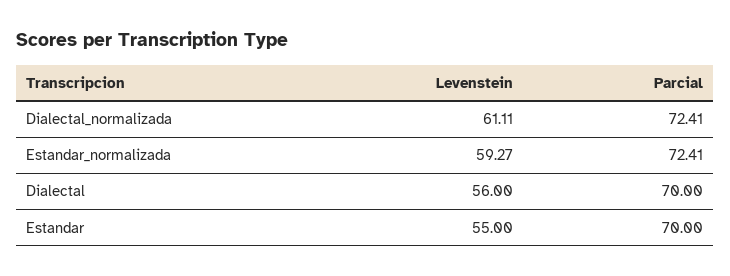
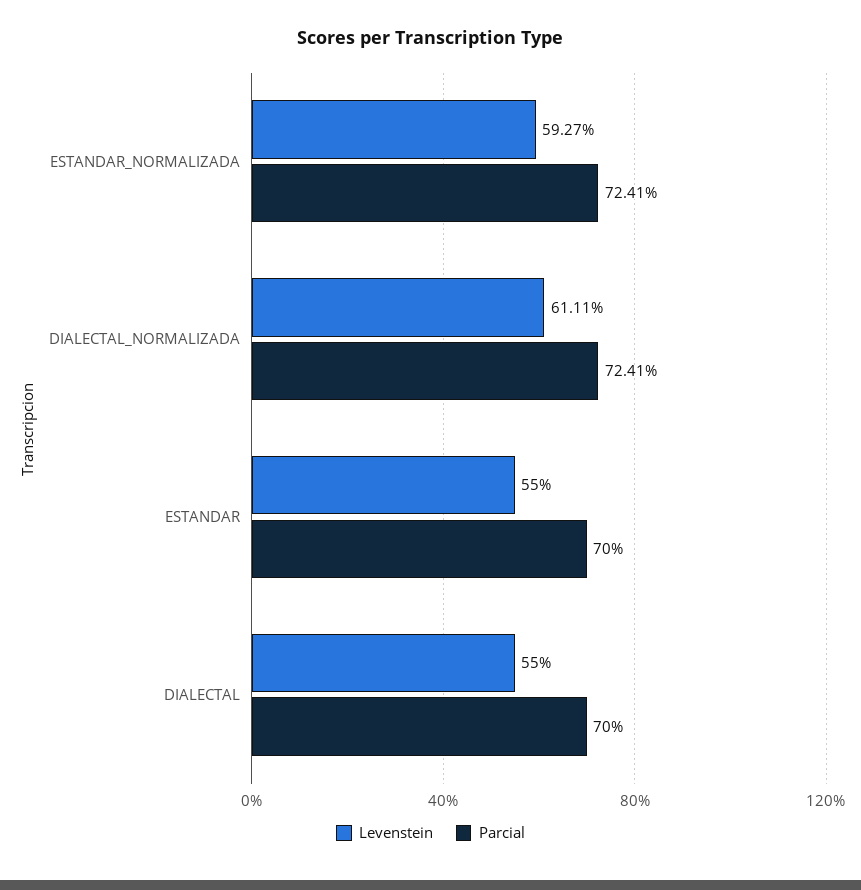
  {
    "Levenstein": {
      "Dialectal_normalizada": 61.11,
      "Estandar_normalizada": 59.27,
-     "Dialectal": 56,
+     "Dialectal": 55,
      "Estandar": 55
    },
    "Parcial": {
      "Dialectal_normalizada": 72.41,
      "Estandar_normalizada": 72.41,
      "Dialectal": 70,
      "Estandar": 70
    }
  }

